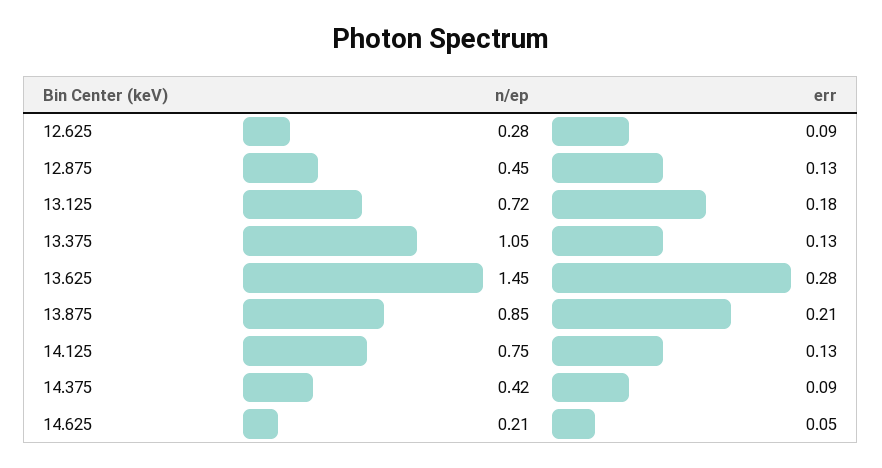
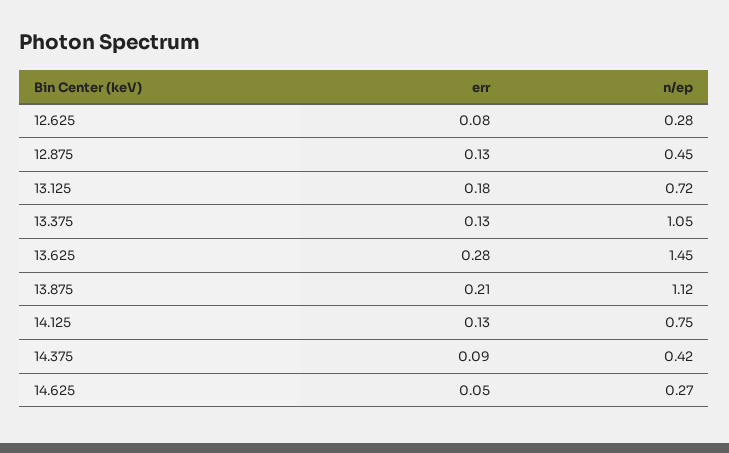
  {
    "n/ep": {
      "12.625": 0.28,
      "12.875": 0.45,
      "13.125": 0.72,
      "13.375": 1.05,
      "13.625": 1.45,
-     "13.875": 0.85,
+     "13.875": 1.12,
      "14.125": 0.75,
      "14.375": 0.42,
-     "14.625": 0.21
+     "14.625": 0.27
    },
    "err": {
-     "12.625": 0.09,
+     "12.625": 0.08,
      "12.875": 0.13,
      "13.125": 0.18,
      "13.375": 0.13,
      "13.625": 0.28,
      "13.875": 0.21,
      "14.125": 0.13,
      "14.375": 0.09,
      "14.625": 0.05
    }
  }

